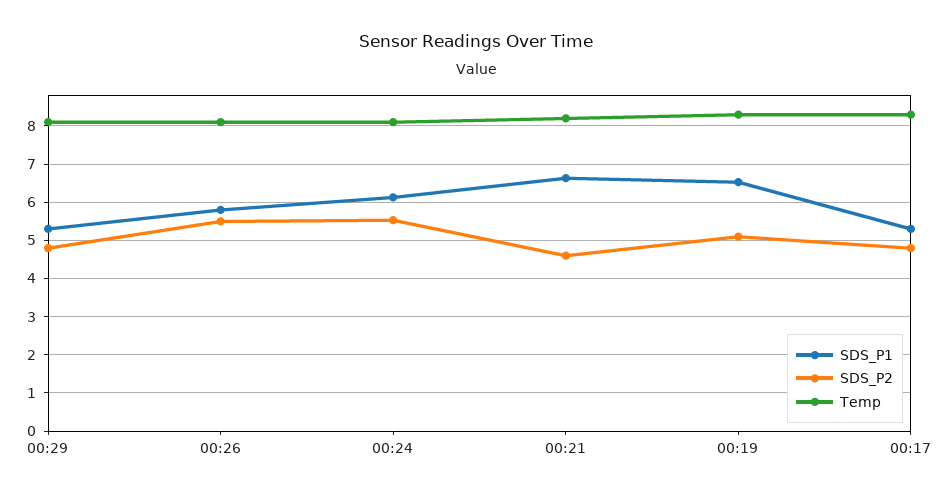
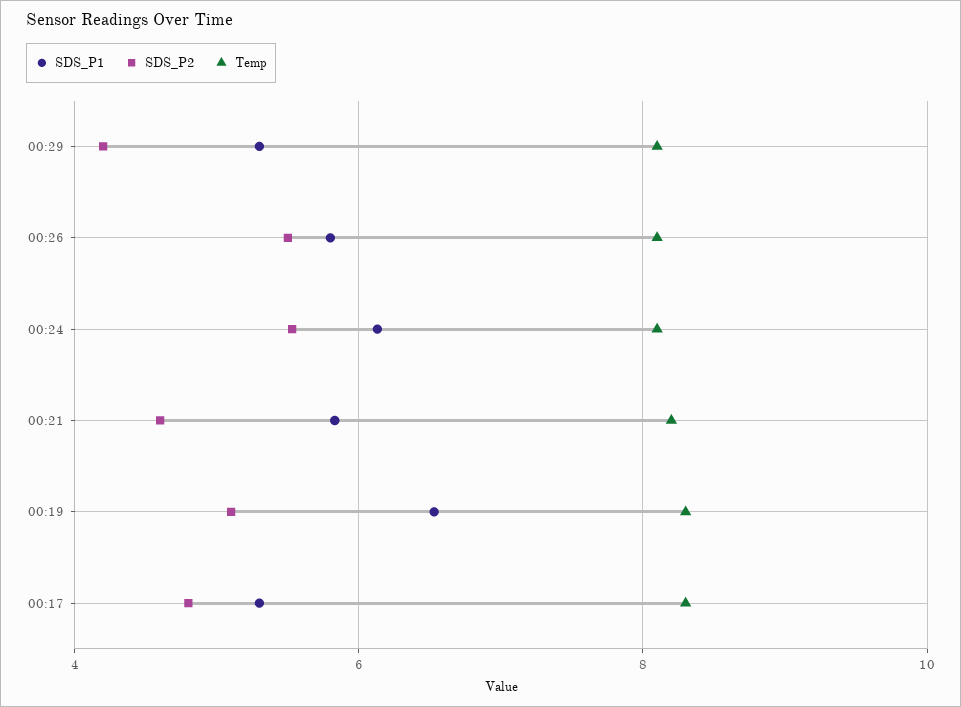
  {
    "SDS_P1": {
      "00:29": 5.4,
      "00:26": 5.8,
      "00:24": 6.2,
-     "00:21": 6.6,
+     "00:21": 5.8,
      "00:19": 6.6,
      "00:17": 5.4
    },
    "SDS_P2": {
-     "00:29": 4.8,
+     "00:29": 4.2,
      "00:26": 5.6,
      "00:24": 5.6,
      "00:21": 4.6,
      "00:19": 5.2,
      "00:17": 4.8
    },
    "Temp": {
      "00:29": 8.2,
      "00:26": 8.2,
      "00:24": 8.2,
      "00:21": 8.2,
      "00:19": 8.4,
      "00:17": 8.4
    }
  }

